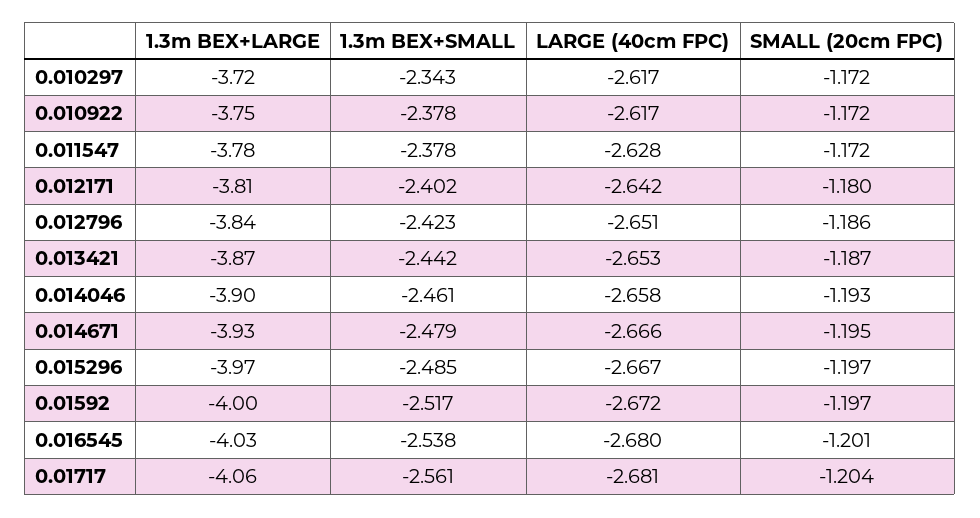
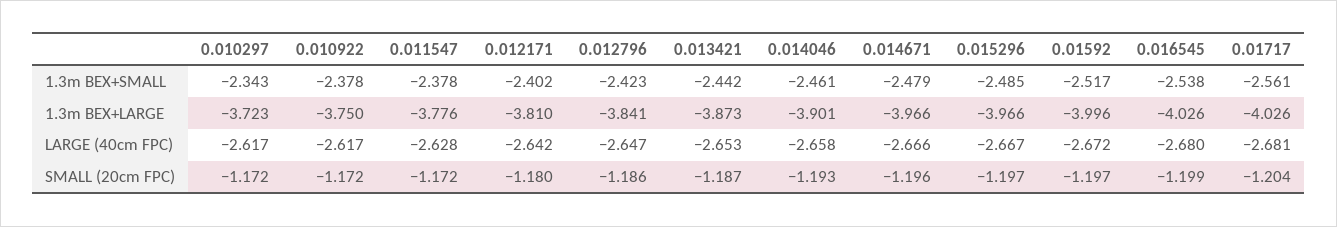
  {
    "1.3m BEX+LARGE": {
      "0.010297": -3.723,
      "0.010922": -3.75,
      "0.011547": -3.776,
      "0.012171": -3.81,
      "0.012796": -3.841,
      "0.013421": -3.873,
      "0.014046": -3.901,
-     "0.014671": -3.93,
+     "0.014671": -3.966,
      "0.015296": -3.966,
      "0.01592": -3.996,
      "0.016545": -4.026,
-     "0.01717": -4.06
+     "0.01717": -4.026
    },
    "1.3m BEX+SMALL": {
      "0.010297": -2.343,
      "0.010922": -2.378,
      "0.011547": -2.378,
      "0.012171": -2.402,
      "0.012796": -2.423,
      "0.013421": -2.442,
      "0.014046": -2.461,
      "0.014671": -2.479,
      "0.015296": -2.485,
      "0.01592": -2.517,
      "0.016545": -2.538,
      "0.01717": -2.561
    },
    "LARGE (40cm FPC)": {
      "0.010297": -2.617,
      "0.010922": -2.617,
      "0.011547": -2.628,
      "0.012171": -2.642,
-     "0.012796": -2.651,
+     "0.012796": -2.647,
      "0.013421": -2.653,
      "0.014046": -2.658,
      "0.014671": -2.666,
      "0.015296": -2.667,
      "0.01592": -2.672,
      "0.016545": -2.68,
      "0.01717": -2.681
    },
    "SMALL (20cm FPC)": {
      "0.010297": -1.172,
      "0.010922": -1.172,
      "0.011547": -1.172,
      "0.012171": -1.18,
      "0.012796": -1.186,
      "0.013421": -1.187,
      "0.014046": -1.193,
-     "0.014671": -1.195,
+     "0.014671": -1.196,
      "0.015296": -1.197,
      "0.01592": -1.197,
-     "0.016545": -1.201,
+     "0.016545": -1.199,
      "0.01717": -1.204
    }
  }

